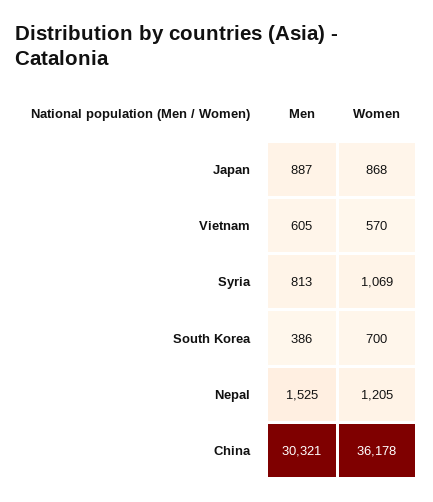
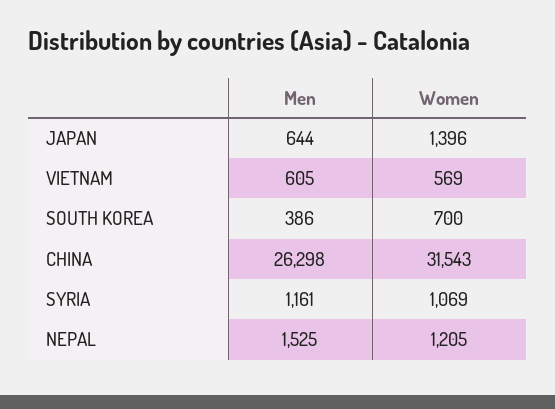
  {
    "Men": {
-     "Japan": 887,
+     "Japan": 644,
      "Vietnam": 605,
-     "Syria": 813,
+     "Syria": 1161,
      "South Korea": 386,
      "Nepal": 1525,
-     "China": 30321
+     "China": 26298
    },
    "Women": {
-     "Japan": 868,
+     "Japan": 1396,
-     "Vietnam": 570,
+     "Vietnam": 569,
      "Syria": 1069,
      "South Korea": 700,
      "Nepal": 1205,
-     "China": 36178
+     "China": 31543
    }
  }

